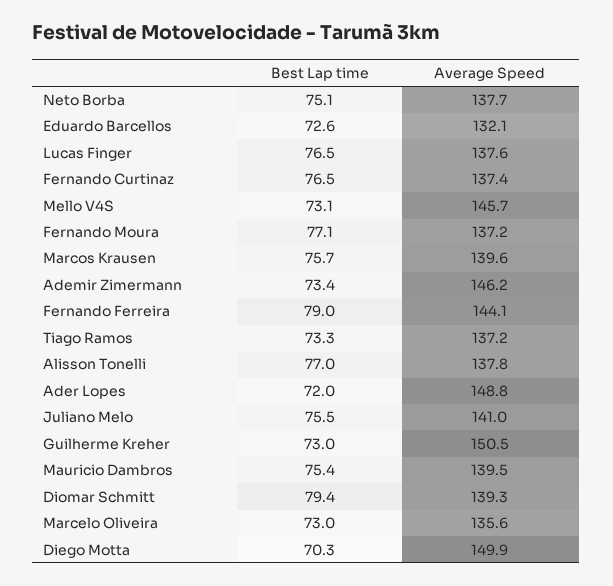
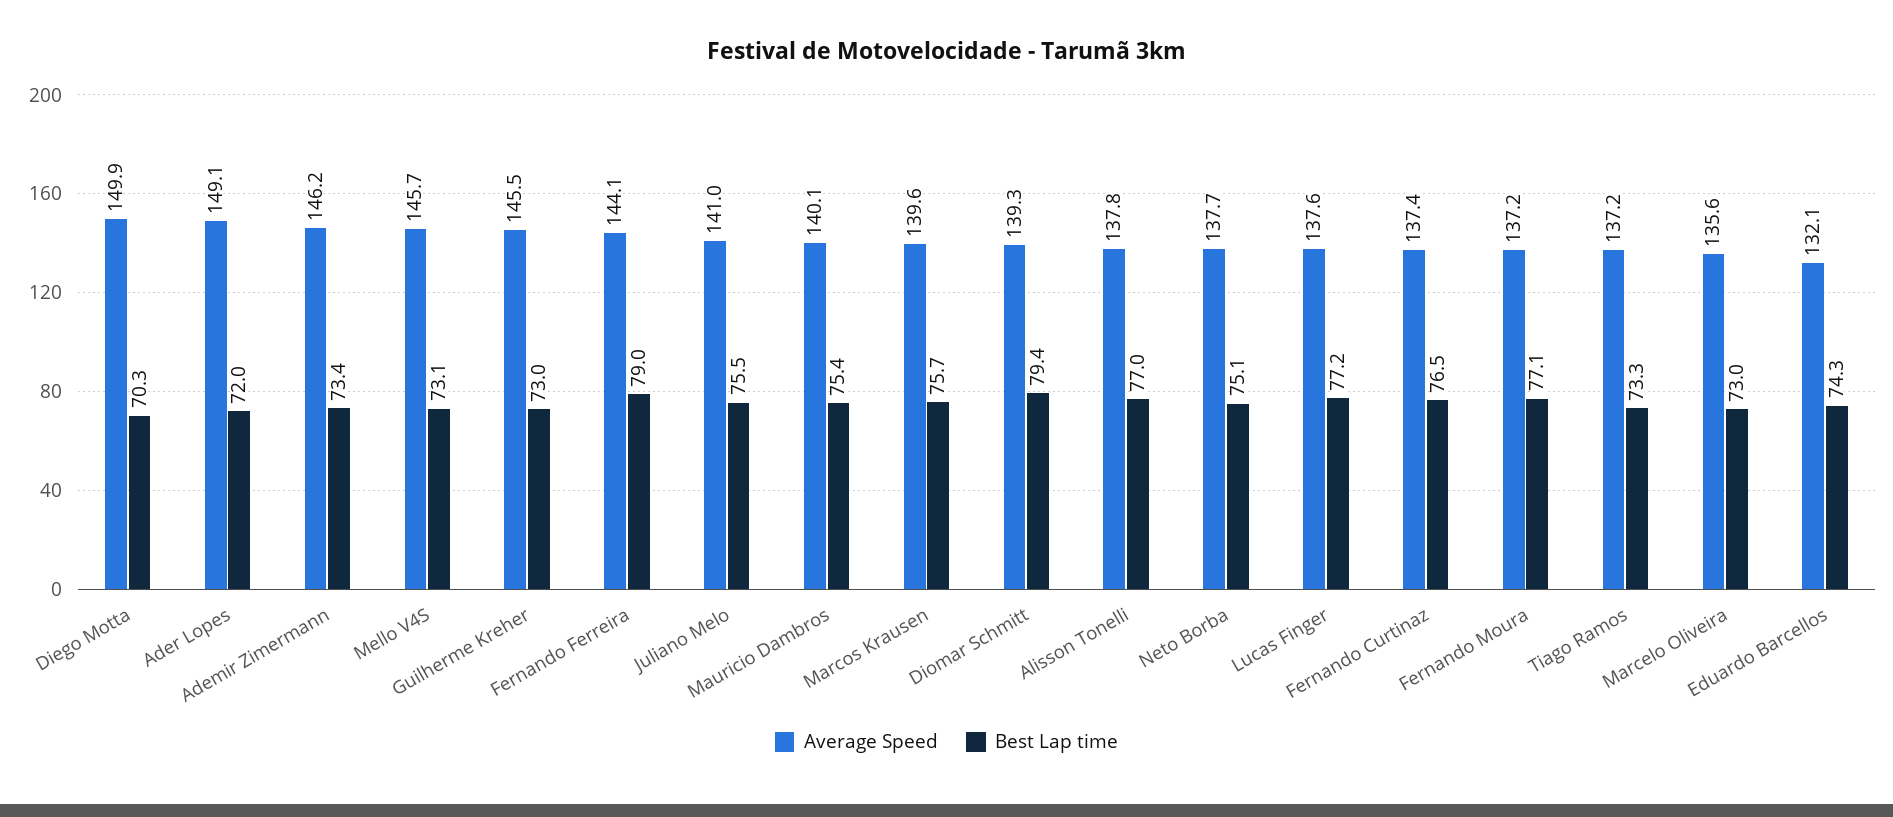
  {
    "Best Lap time": {
      "Neto Borba": 75.1,
-     "Eduardo Barcellos": 72.6,
+     "Eduardo Barcellos": 74.3,
-     "Lucas Finger": 76.5,
+     "Lucas Finger": 77.2,
      "Fernando Curtinaz": 76.5,
      "Mello V4S": 73.1,
      "Fernando Moura": 77.1,
      "Marcos Krausen": 75.7,
      "Ademir Zimermann": 73.4,
      "Fernando Ferreira": 79,
      "Tiago Ramos": 73.3,
      "Alisson Tonelli": 77,
      "Ader Lopes": 72,
      "Juliano Melo": 75.5,
      "Guilherme Kreher": 73,
      "Mauricio Dambros": 75.4,
      "Diomar Schmitt": 79.4,
      "Marcelo Oliveira": 73,
      "Diego Motta": 70.3
    },
    "Average Speed": {
      "Neto Borba": 137.7,
      "Eduardo Barcellos": 132.1,
      "Lucas Finger": 137.6,
      "Fernando Curtinaz": 137.4,
      "Mello V4S": 145.7,
      "Fernando Moura": 137.2,
      "Marcos Krausen": 139.6,
      "Ademir Zimermann": 146.2,
      "Fernando Ferreira": 144.1,
      "Tiago Ramos": 137.2,
      "Alisson Tonelli": 137.8,
-     "Ader Lopes": 148.8,
+     "Ader Lopes": 149.1,
      "Juliano Melo": 141,
-     "Guilherme Kreher": 150.5,
+     "Guilherme Kreher": 145.5,
-     "Mauricio Dambros": 139.5,
+     "Mauricio Dambros": 140.1,
      "Diomar Schmitt": 139.3,
      "Marcelo Oliveira": 135.6,
      "Diego Motta": 149.9
    }
  }

